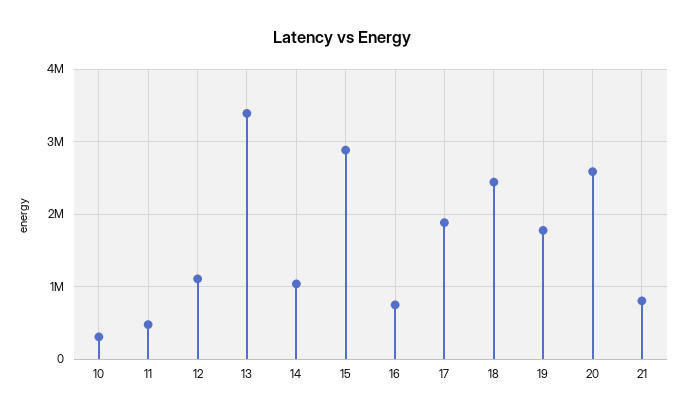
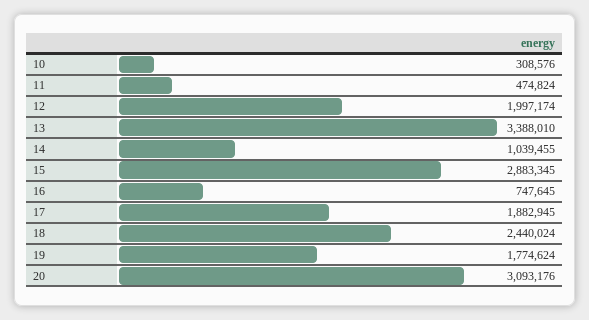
  {
    "10": 308576,
    "11": 474824,
-   "12": 1100000,
+   "12": 1997174,
    "13": 3388010,
    "14": 1039455,
    "15": 2883345,
    "16": 747645,
    "17": 1882945,
    "18": 2440024,
    "19": 1774624,
-   "20": 2600000,
+   "20": 3093176
-   "21": 800000
  }

